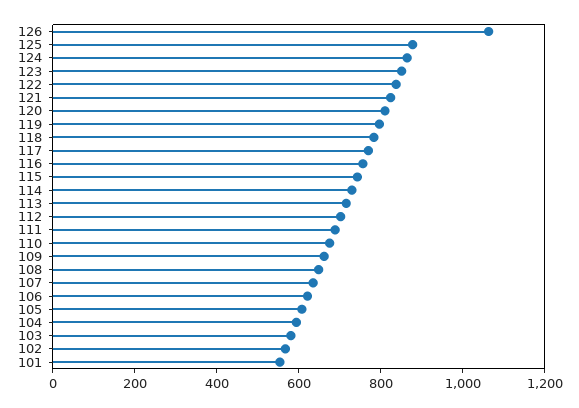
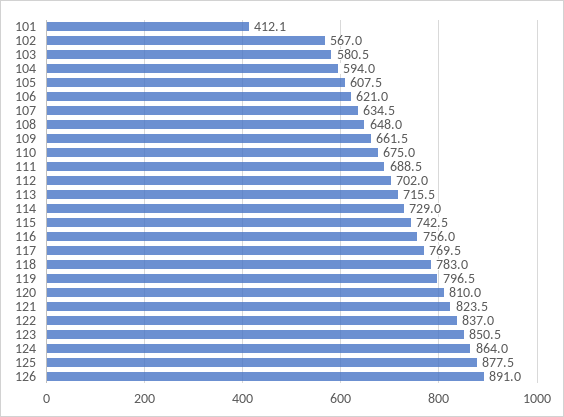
  {
-   "126": 1050,
+   "126": 891,
    "125": 877.5,
    "124": 864,
    "123": 850.5,
    "122": 837,
    "121": 823.5,
    "120": 810,
    "119": 796.5,
    "118": 783,
    "117": 769.5,
    "116": 756,
    "115": 742.5,
    "114": 729,
    "113": 715.5,
    "112": 702,
    "111": 688.5,
    "110": 675,
    "109": 661.5,
    "108": 648,
    "107": 634.5,
    "106": 621,
    "105": 607.5,
    "104": 594,
    "103": 580.5,
    "102": 567,
-   "101": 550
+   "101": 412.1
  }

